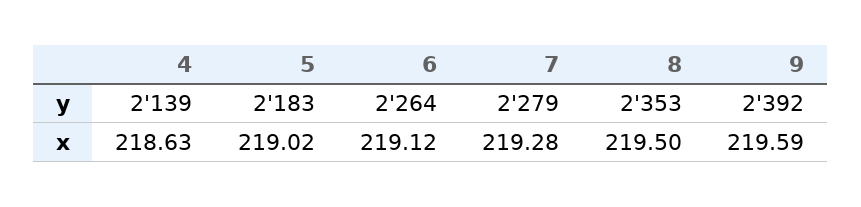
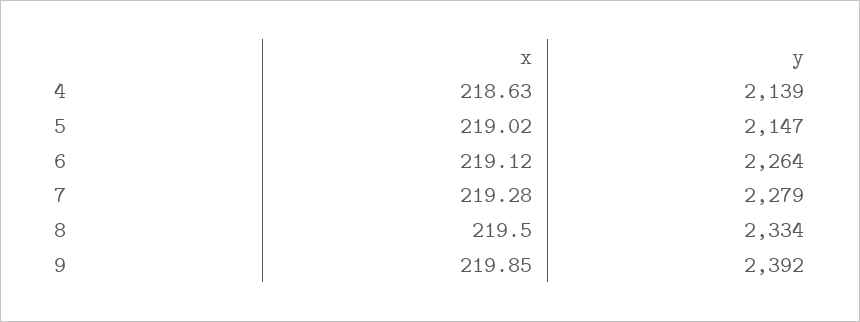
  {
    "4": {
      "y": 2139,
      "x": 218.63
    },
    "5": {
-     "y": 2183,
+     "y": 2147,
      "x": 219.02
    },
    "6": {
      "y": 2264,
      "x": 219.12
    },
    "7": {
      "y": 2279,
      "x": 219.28
    },
    "8": {
-     "y": 2353,
+     "y": 2334,
      "x": 219.5
    },
    "9": {
      "y": 2392,
-     "x": 219.59
+     "x": 219.85
    }
  }

